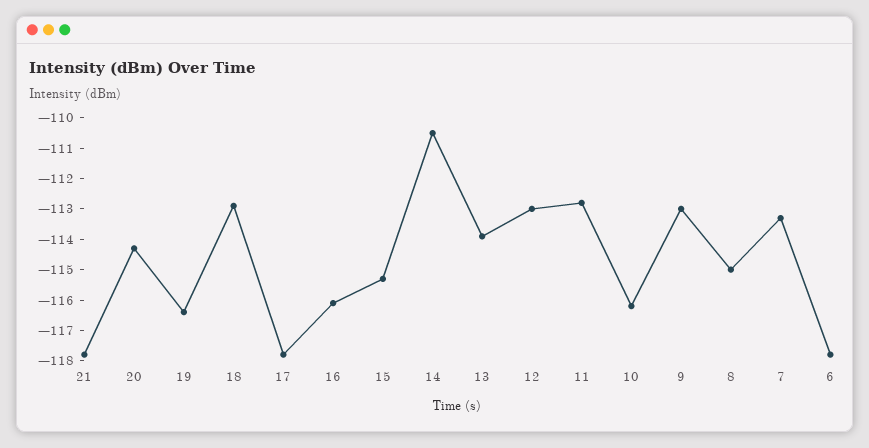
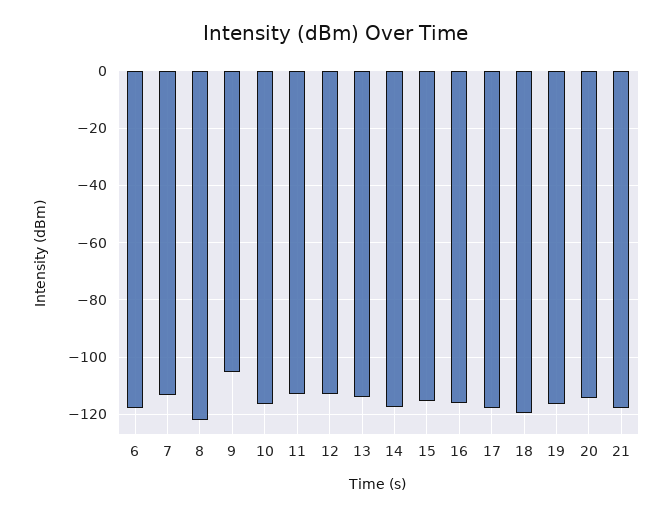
  {
    "21": -118,
    "20": -114.5,
    "19": -116.5,
-   "18": -113,
+   "18": -120,
    "17": -118,
    "16": -116,
    "15": -115.5,
-   "14": -110.5,
+   "14": -117.5,
    "13": -114,
    "12": -113,
    "11": -113,
    "10": -116,
-   "9": -113,
+   "9": -105,
-   "8": -115,
+   "8": -122.5,
    "7": -113.5,
    "6": -118
  }

